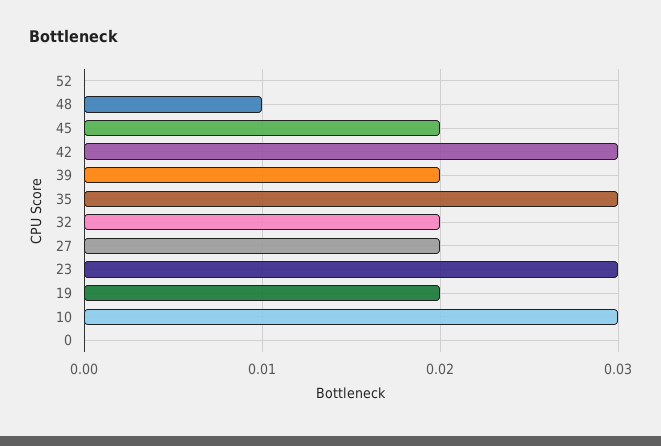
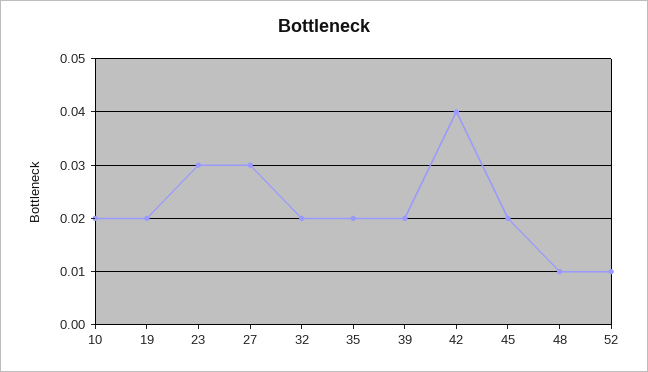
  {
-   "52": 0,
+   "52": 0.01,
    "48": 0.01,
    "45": 0.02,
-   "42": 0.03,
+   "42": 0.04,
    "39": 0.02,
-   "35": 0.03,
+   "35": 0.02,
    "32": 0.02,
-   "27": 0.02,
+   "27": 0.03,
    "23": 0.03,
    "19": 0.02,
-   "10": 0.03,
+   "10": 0.02
-   "0": 0
  }

